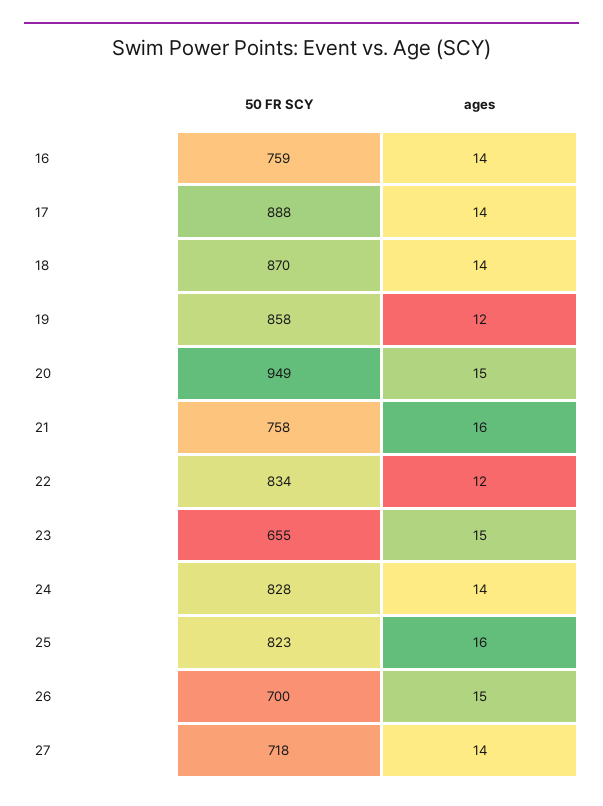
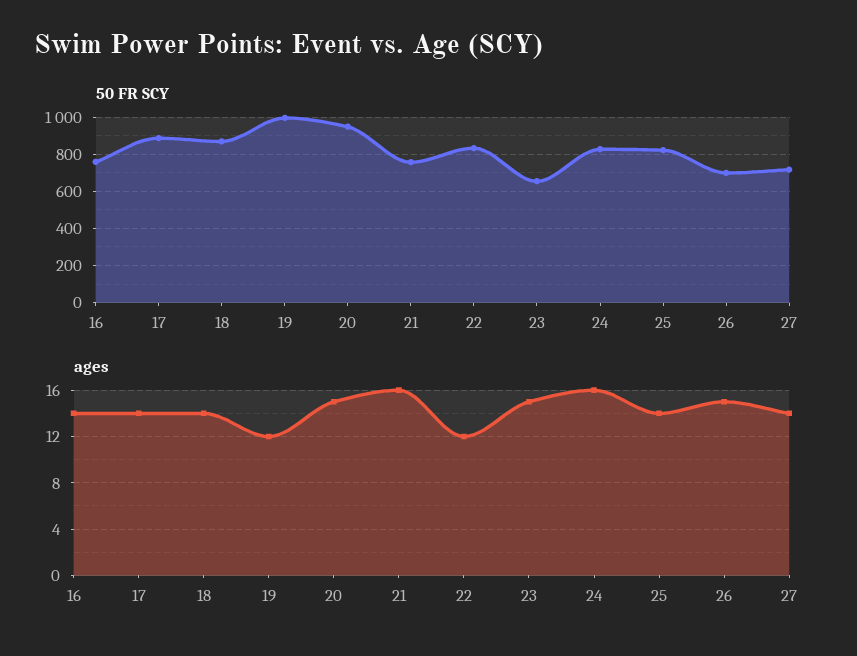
  {
    "50 FR SCY": {
      "16": 759,
      "17": 888,
      "18": 870,
-     "19": 858,
+     "19": 1000,
      "20": 949,
      "21": 758,
      "22": 834,
      "23": 655,
      "24": 828,
      "25": 823,
      "26": 700,
      "27": 718
    },
    "ages": {
      "16": 14,
      "17": 14,
      "18": 14,
      "19": 12,
      "20": 15,
      "21": 16,
      "22": 12,
      "23": 15,
-     "24": 14,
+     "24": 16,
-     "25": 16,
+     "25": 14,
      "26": 15,
      "27": 14
    }
  }

